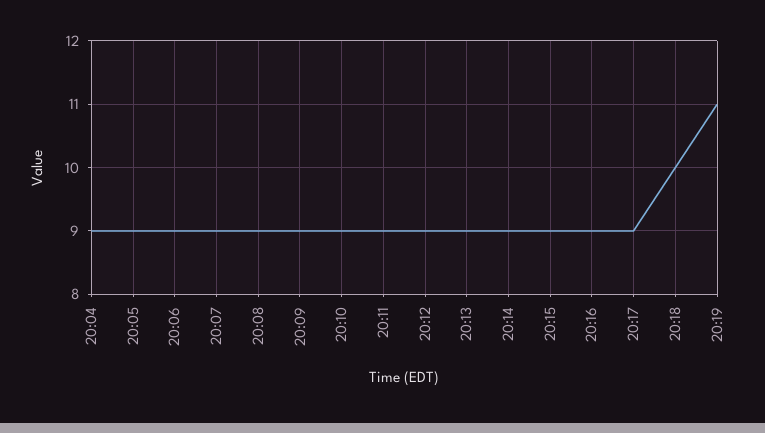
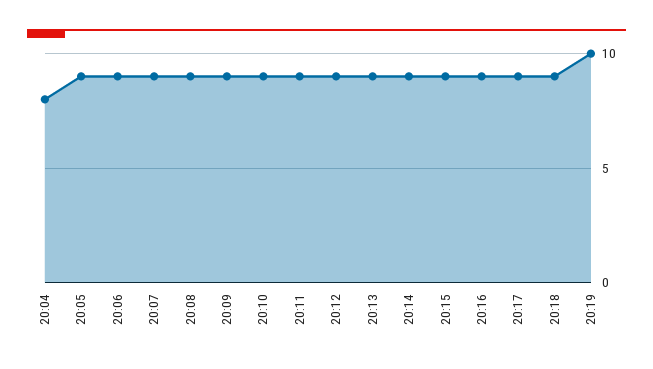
  {
-   "20:04": 9,
+   "20:04": 8,
    "20:05": 9,
    "20:06": 9,
    "20:07": 9,
    "20:08": 9,
    "20:09": 9,
    "20:10": 9,
    "20:11": 9,
    "20:12": 9,
    "20:13": 9,
    "20:14": 9,
    "20:15": 9,
    "20:16": 9,
    "20:17": 9,
-   "20:18": 10,
+   "20:18": 9,
-   "20:19": 11
+   "20:19": 10
  }

